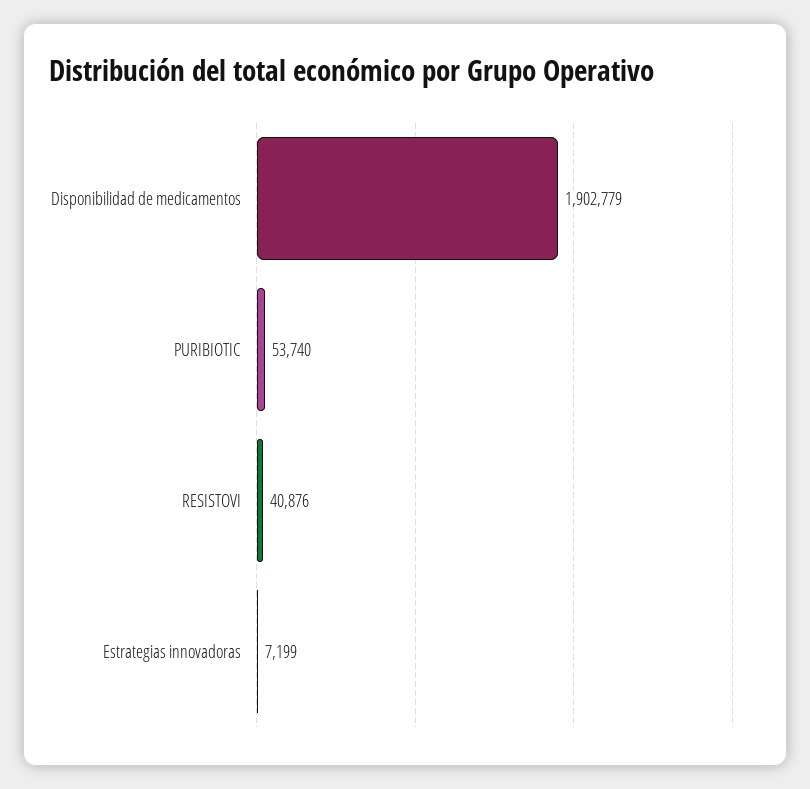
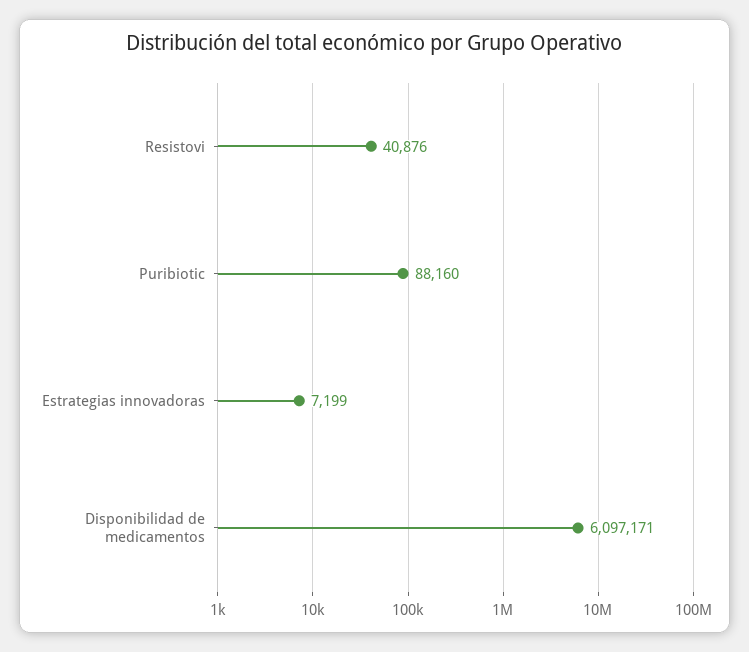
  {
-   "Disponibilidad de medicamentos": 1902779,
+   "Disponibilidad de medicamentos": 6097171,
-   "PURIBIOTIC": 53740,
+   "PURIBIOTIC": 88160,
    "RESISTOVI": 40876,
    "Estrategias innovadoras": 7199
  }

